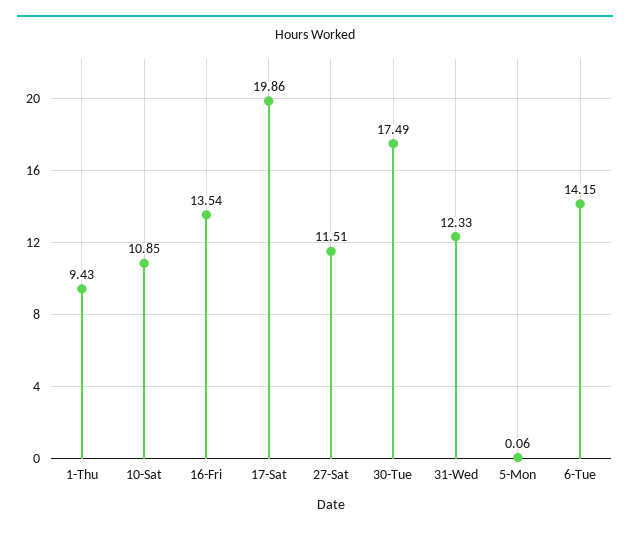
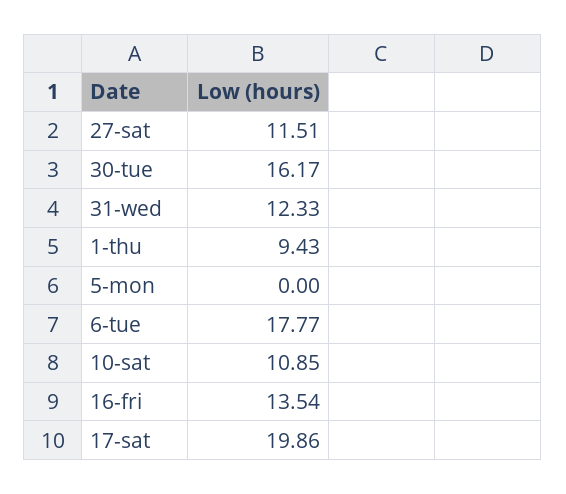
  {
    "1-Thu": 9.43,
    "10-Sat": 10.85,
    "16-Fri": 13.54,
    "17-Sat": 19.86,
    "27-Sat": 11.51,
-   "30-Tue": 17.49,
+   "30-Tue": 16.17,
    "31-Wed": 12.33,
-   "5-Mon": 0.06,
+   "5-Mon": 0,
-   "6-Tue": 14.15
+   "6-Tue": 17.77
  }

